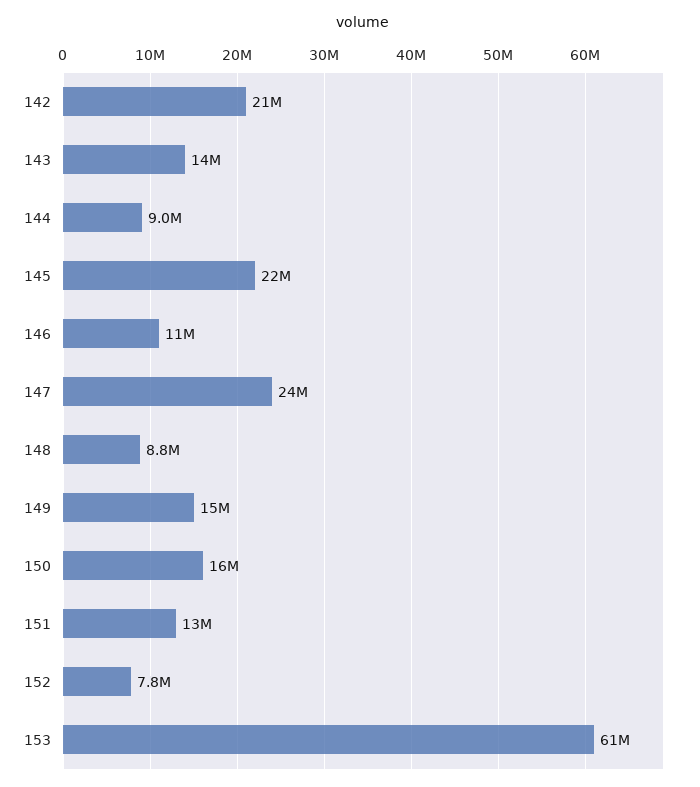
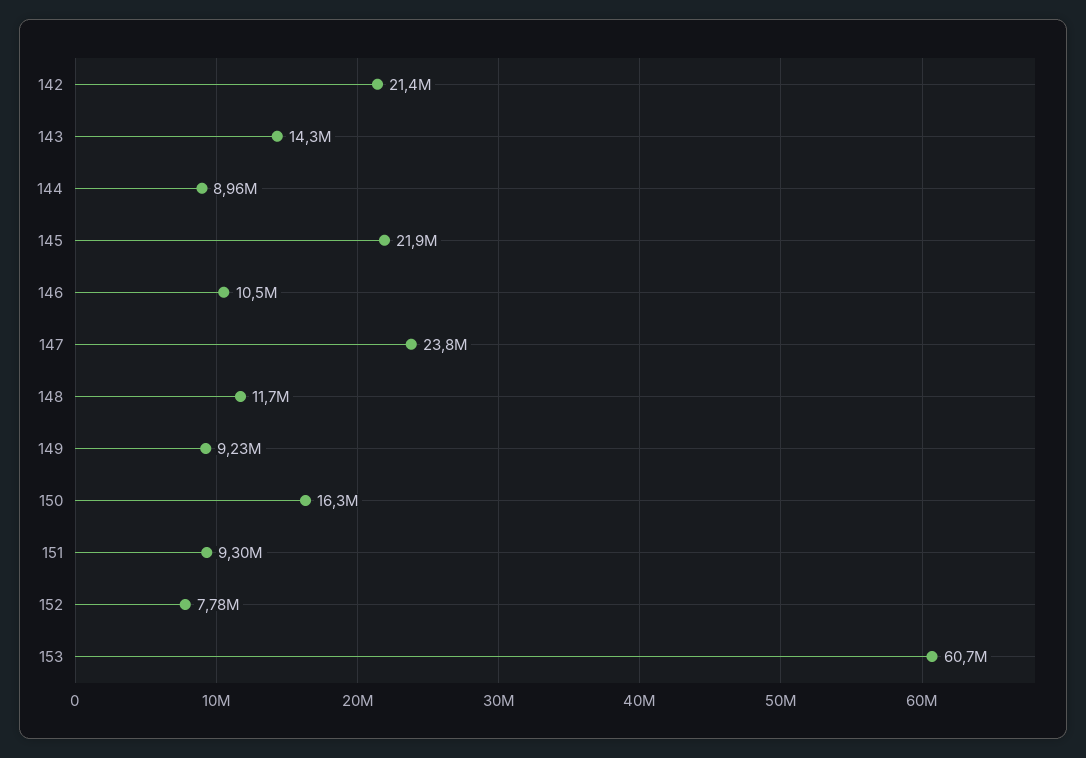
  {
    "142": 21400000,
    "143": 14300000,
    "144": 8960000,
    "145": 21900000,
    "146": 10500000,
    "147": 23800000,
-   "148": 8800000,
+   "148": 11700000,
-   "149": 15000000,
+   "149": 9230000,
    "150": 16300000,
-   "151": 13000000,
+   "151": 9300000,
    "152": 7780000,
    "153": 60700000
  }

